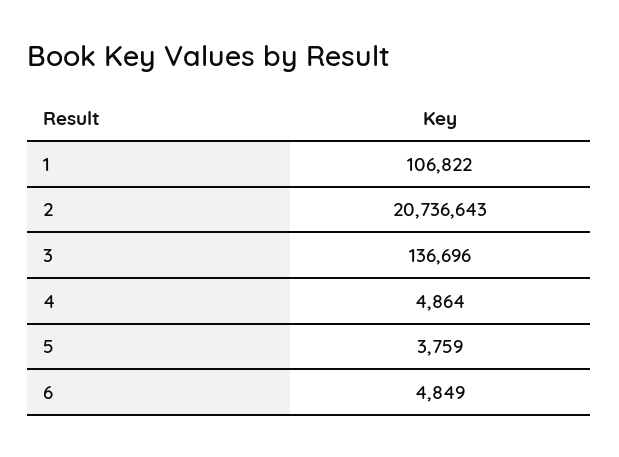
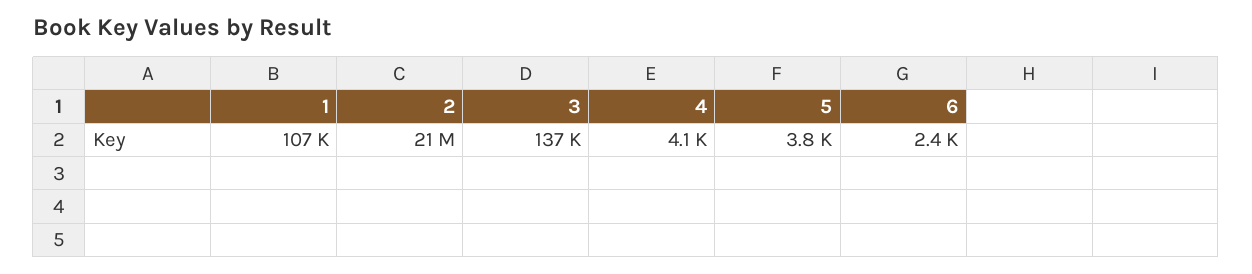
  {
    "1": 106822,
    "2": 20736643,
    "3": 136696,
-   "4": 4864,
+   "4": 4100,
    "5": 3759,
-   "6": 4849
+   "6": 2400
  }

